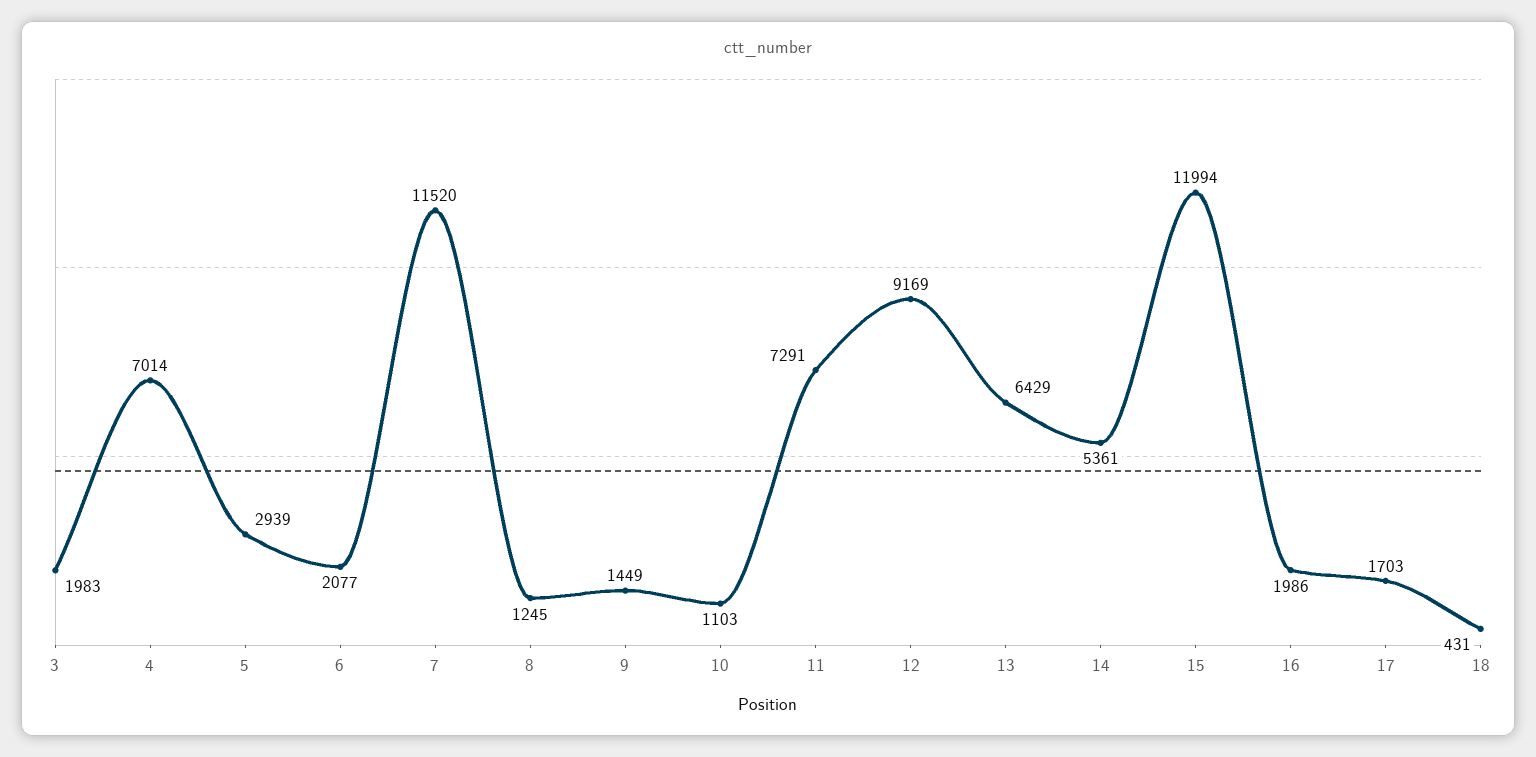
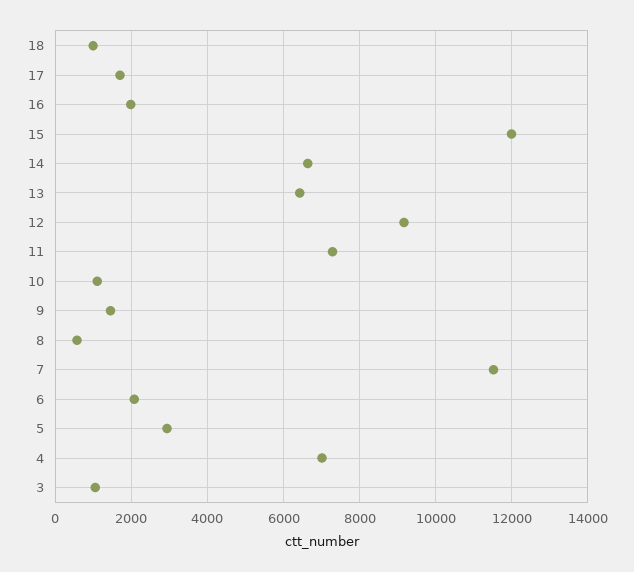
  {
-   "3": 1983,
+   "3": 1000,
    "4": 7014,
    "5": 2939,
    "6": 2077,
    "7": 11520,
-   "8": 1245,
+   "8": 600,
    "9": 1449,
    "10": 1103,
    "11": 7291,
    "12": 9169,
    "13": 6429,
-   "14": 5361,
+   "14": 6600,
    "15": 11994,
    "16": 1986,
    "17": 1703,
-   "18": 431
+   "18": 1000
  }

